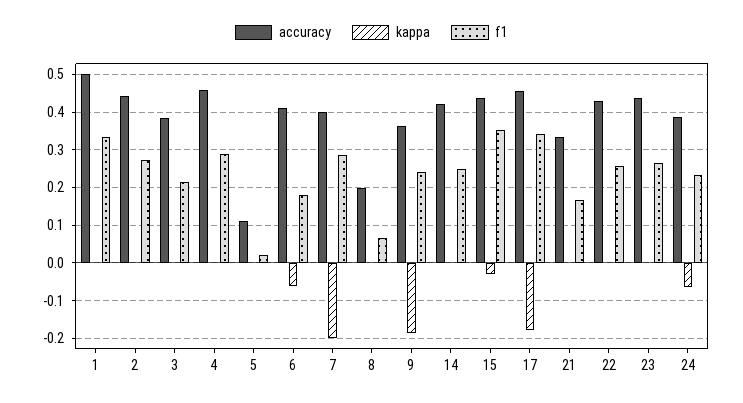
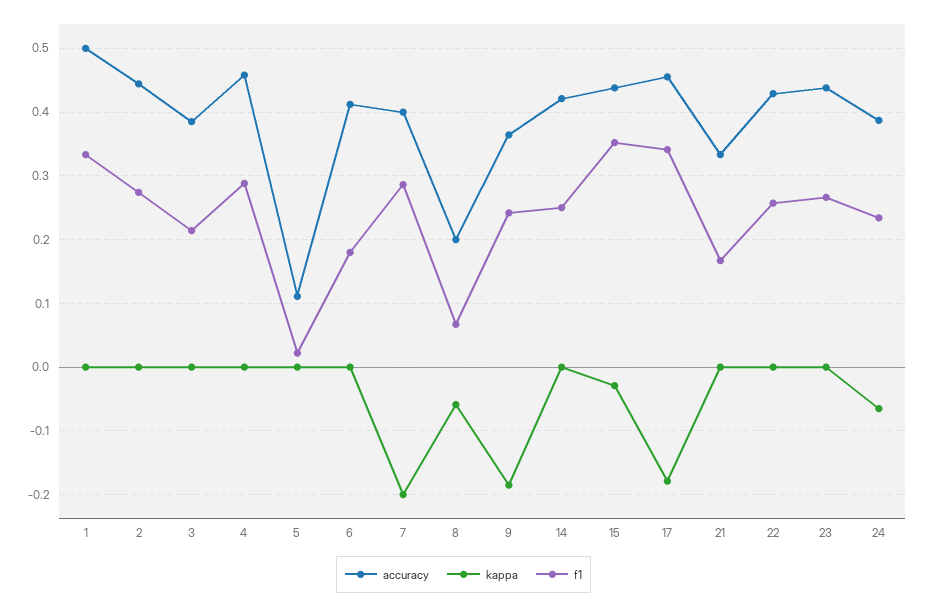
  {
    "accuracy": {
      "1": 0.5,
      "2": 0.44,
      "3": 0.39,
      "4": 0.46,
      "5": 0.11,
      "6": 0.41,
      "7": 0.4,
      "8": 0.2,
      "9": 0.36,
      "14": 0.42,
      "15": 0.44,
      "17": 0.46,
      "21": 0.33,
      "22": 0.43,
      "23": 0.44,
      "24": 0.39
    },
    "kappa": {
      "1": 0,
      "2": 0,
      "3": 0,
      "4": 0,
      "5": 0,
-     "6": -0.06,
+     "6": 0,
      "7": -0.2,
-     "8": 0,
+     "8": -0.06,
      "9": -0.19,
      "14": 0,
      "15": -0.03,
      "17": -0.18,
      "21": 0,
      "22": 0,
      "23": 0,
      "24": -0.07
    },
    "f1": {
      "1": 0.33,
      "2": 0.27,
      "3": 0.21,
      "4": 0.29,
      "5": 0.02,
      "6": 0.18,
      "7": 0.29,
      "8": 0.07,
      "9": 0.24,
      "14": 0.25,
      "15": 0.35,
      "17": 0.34,
      "21": 0.17,
      "22": 0.26,
      "23": 0.27,
      "24": 0.23
    }
  }

